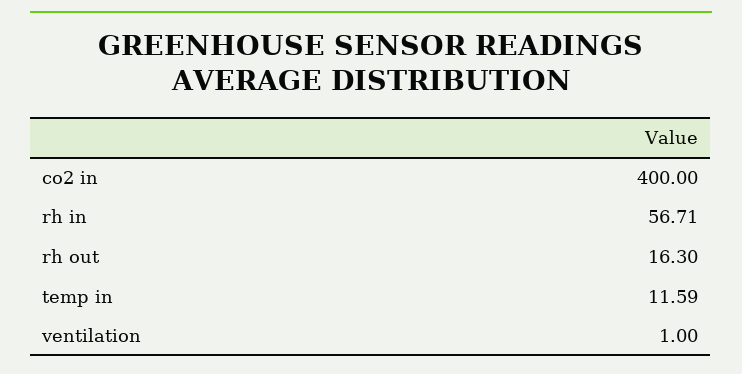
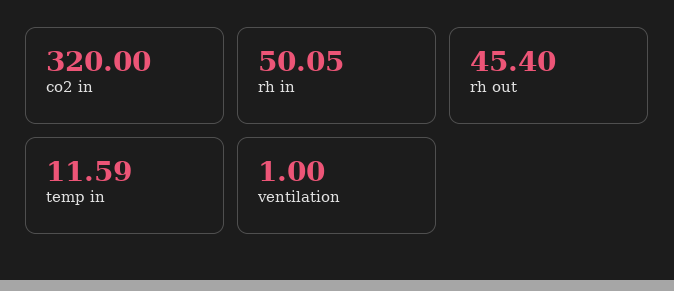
  {
-   "co2 in": 400,
+   "co2 in": 320,
-   "rh in": 56.71,
+   "rh in": 50.05,
-   "rh out": 16.3,
+   "rh out": 45.4,
    "temp in": 11.59,
    "ventilation": 1
  }

